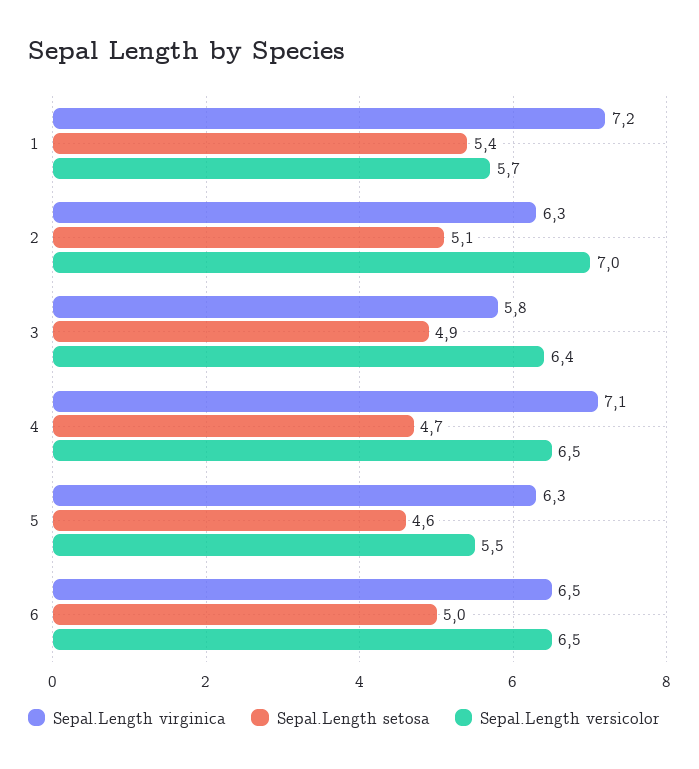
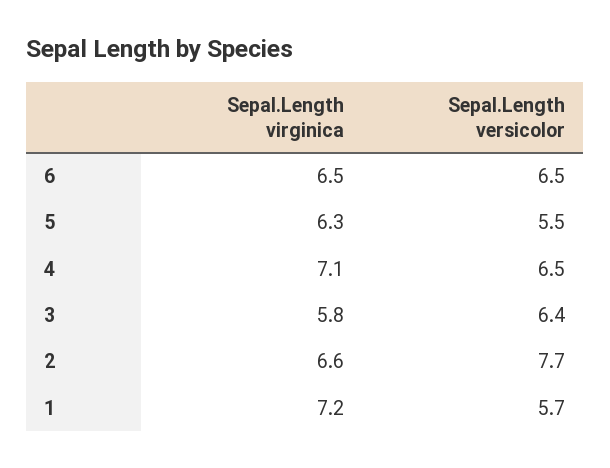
  {
    "Sepal.Length virginica": {
      "1": 7.2,
-     "2": 6.3,
+     "2": 6.6,
      "3": 5.8,
      "4": 7.1,
      "5": 6.3,
      "6": 6.5
    },
-   "Sepal.Length setosa": {
-     "1": 5.4,
-     "2": 5.1,
-     "3": 4.9,
-     "4": 4.7,
-     "5": 4.6,
-     "6": 5
-   },
    "Sepal.Length versicolor": {
      "1": 5.7,
-     "2": 7,
+     "2": 7.7,
      "3": 6.4,
      "4": 6.5,
      "5": 5.5,
      "6": 6.5
    }
  }

